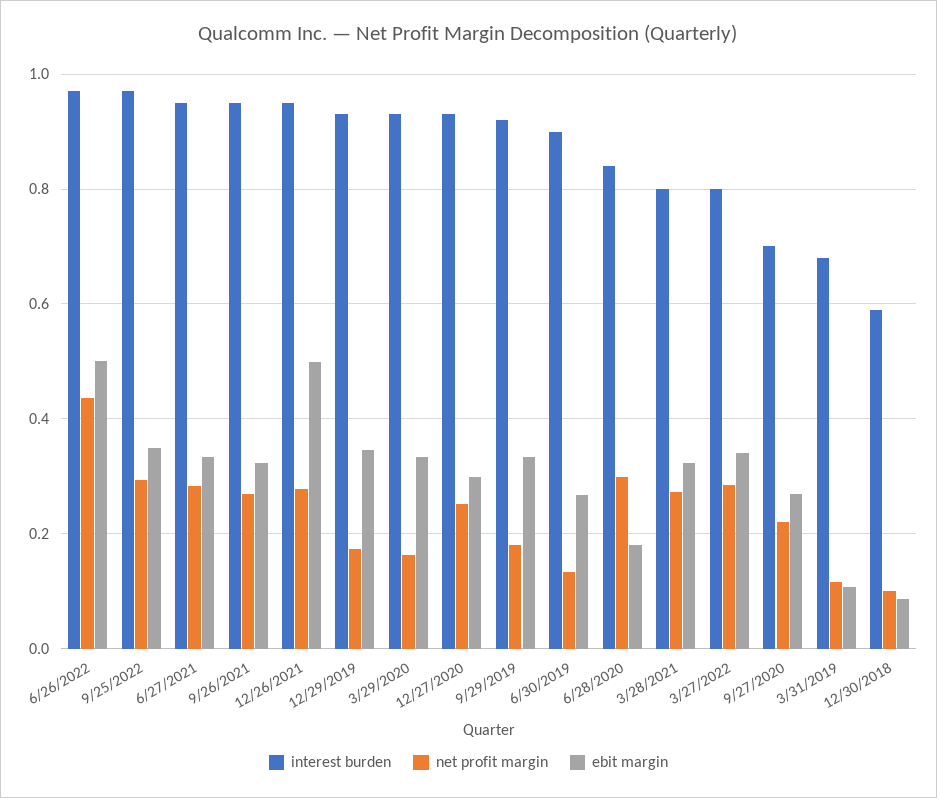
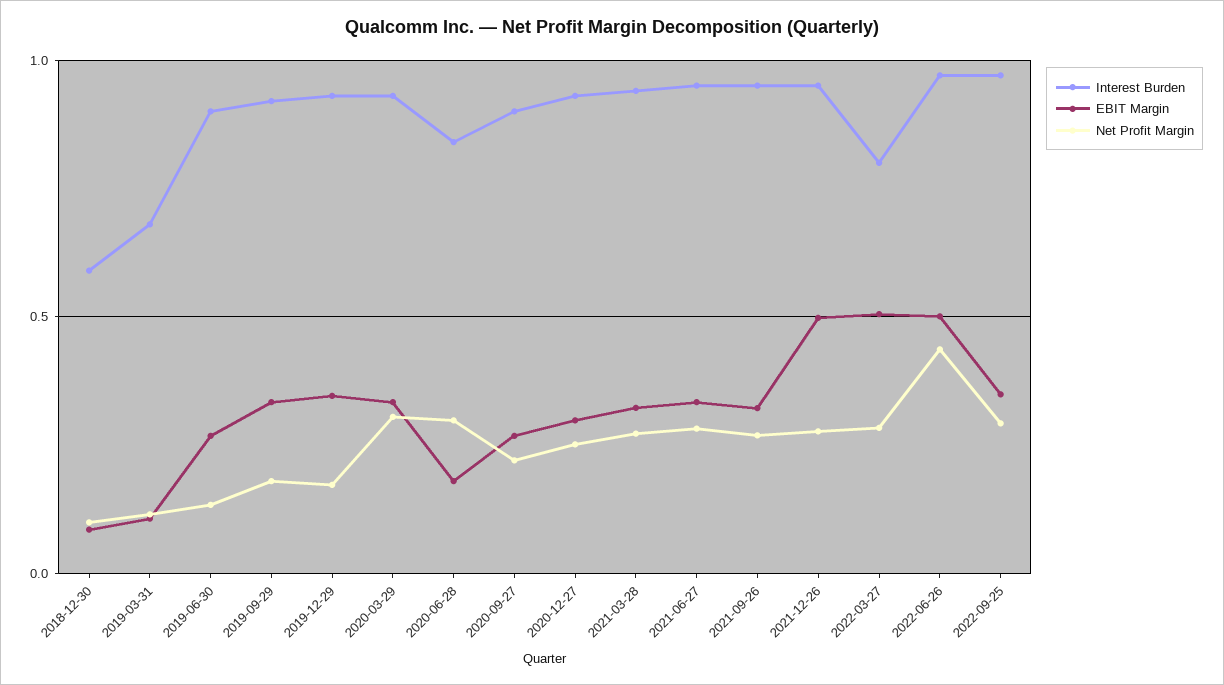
  {
    "interest burden": {
      "6/26/2022": 0.98,
      "9/25/2022": 0.98,
      "6/27/2021": 0.96,
      "9/26/2021": 0.96,
      "12/26/2021": 0.96,
      "12/29/2019": 0.94,
      "3/29/2020": 0.94,
      "12/27/2020": 0.94,
      "9/29/2019": 0.92,
      "6/30/2019": 0.9,
      "6/28/2020": 0.84,
-     "3/28/2021": 0.8,
+     "3/28/2021": 0.95,
      "3/27/2022": 0.8,
-     "9/27/2020": 0.7,
+     "9/27/2020": 0.9,
      "3/31/2019": 0.68,
      "12/30/2018": 0.6
    },
    "net profit margin": {
      "6/26/2022": 0.44,
      "9/25/2022": 0.3,
      "6/27/2021": 0.28,
      "9/26/2021": 0.26,
      "12/26/2021": 0.28,
      "12/29/2019": 0.18,
-     "3/29/2020": 0.16,
+     "3/29/2020": 0.3,
      "12/27/2020": 0.26,
      "9/29/2019": 0.18,
      "6/30/2019": 0.14,
      "6/28/2020": 0.3,
      "3/28/2021": 0.28,
      "3/27/2022": 0.28,
      "9/27/2020": 0.22,
      "3/31/2019": 0.12,
      "12/30/2018": 0.1
    },
    "ebit margin": {
      "6/26/2022": 0.5,
      "9/25/2022": 0.34,
      "6/27/2021": 0.34,
      "9/26/2021": 0.32,
      "12/26/2021": 0.5,
      "12/29/2019": 0.34,
      "3/29/2020": 0.34,
      "12/27/2020": 0.3,
      "9/29/2019": 0.34,
      "6/30/2019": 0.26,
      "6/28/2020": 0.18,
      "3/28/2021": 0.32,
-     "3/27/2022": 0.34,
+     "3/27/2022": 0.5,
      "9/27/2020": 0.26,
      "3/31/2019": 0.1,
      "12/30/2018": 0.08
    }
  }

